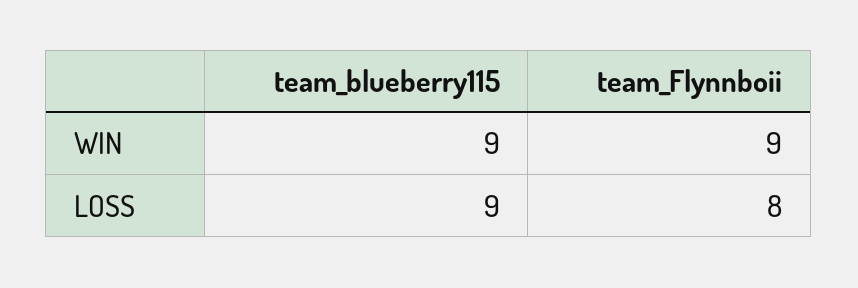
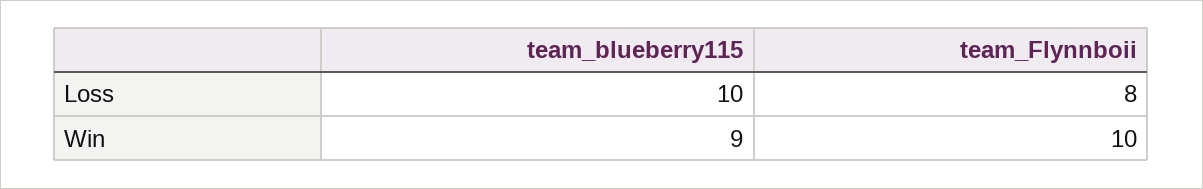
  {
    "team_blueberry115": {
      "WIN": 9,
-     "LOSS": 9
+     "LOSS": 10
    },
    "team_Flynnboii": {
-     "WIN": 9,
+     "WIN": 10,
      "LOSS": 8
    }
  }

